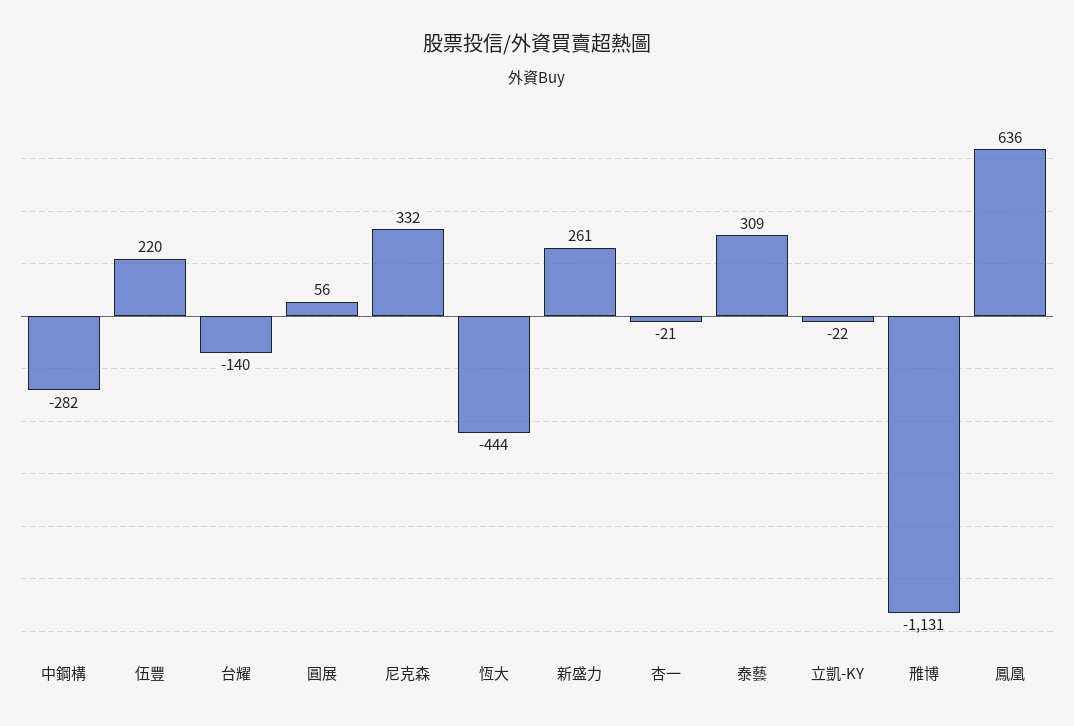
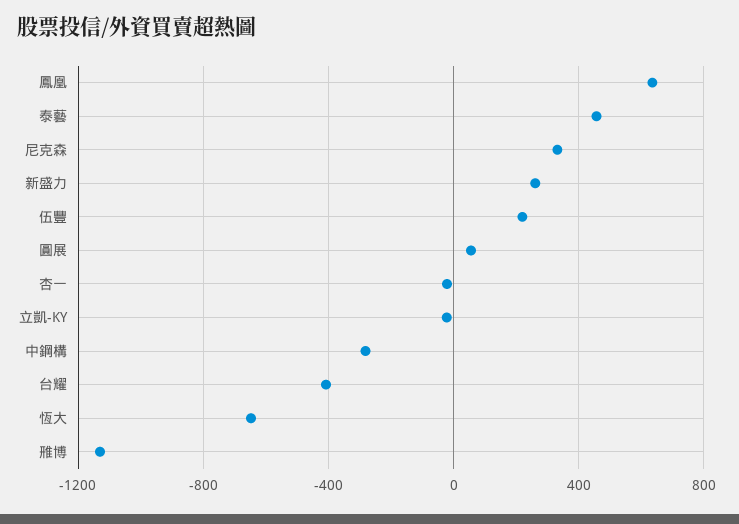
  {
    "中鋼構": -282,
    "伍豐": 220,
-   "台耀": -140,
+   "台耀": -400,
    "圓展": 56,
    "尼克森": 332,
-   "恆大": -444,
+   "恆大": -650,
    "新盛力": 261,
    "杏一": -21,
-   "泰藝": 309,
+   "泰藝": 450,
    "立凱-KY": -22,
    "雃博": -1131,
    "鳳凰": 636
  }

